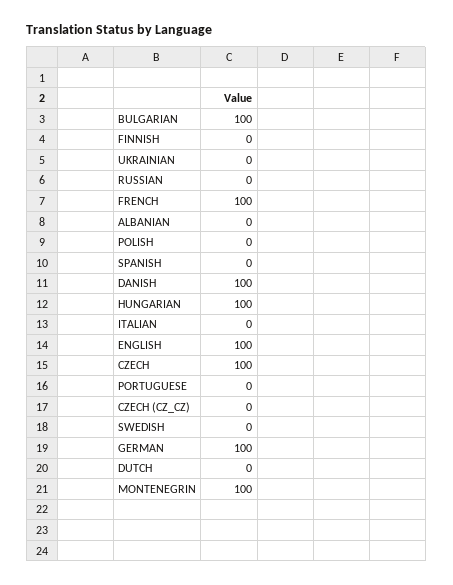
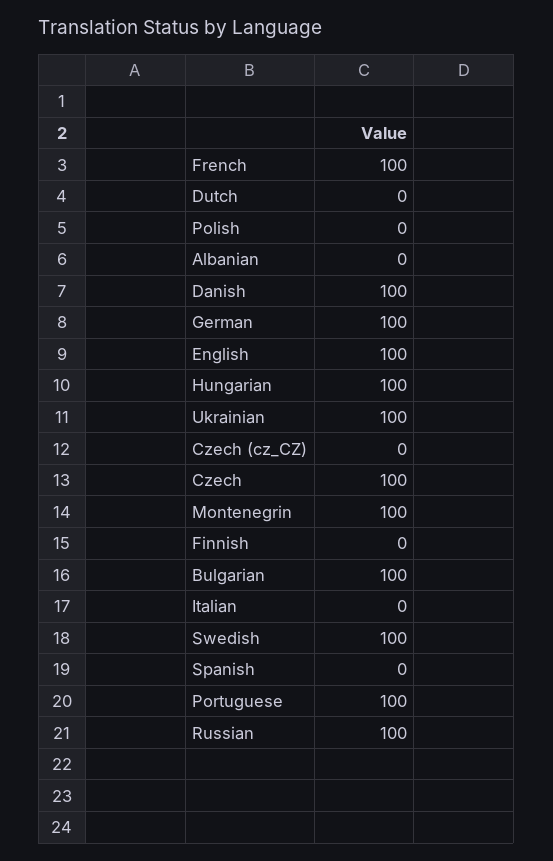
  {
    "BULGARIAN": 100,
    "FINNISH": 0,
-   "UKRAINIAN": 0,
+   "UKRAINIAN": 100,
-   "RUSSIAN": 0,
+   "RUSSIAN": 100,
    "FRENCH": 100,
    "ALBANIAN": 0,
    "POLISH": 0,
    "SPANISH": 0,
    "DANISH": 100,
    "HUNGARIAN": 100,
    "ITALIAN": 0,
    "ENGLISH": 100,
    "CZECH": 100,
-   "PORTUGUESE": 0,
+   "PORTUGUESE": 100,
    "CZECH (CZ_CZ)": 0,
-   "SWEDISH": 0,
+   "SWEDISH": 100,
    "GERMAN": 100,
    "DUTCH": 0,
    "MONTENEGRIN": 100
  }

